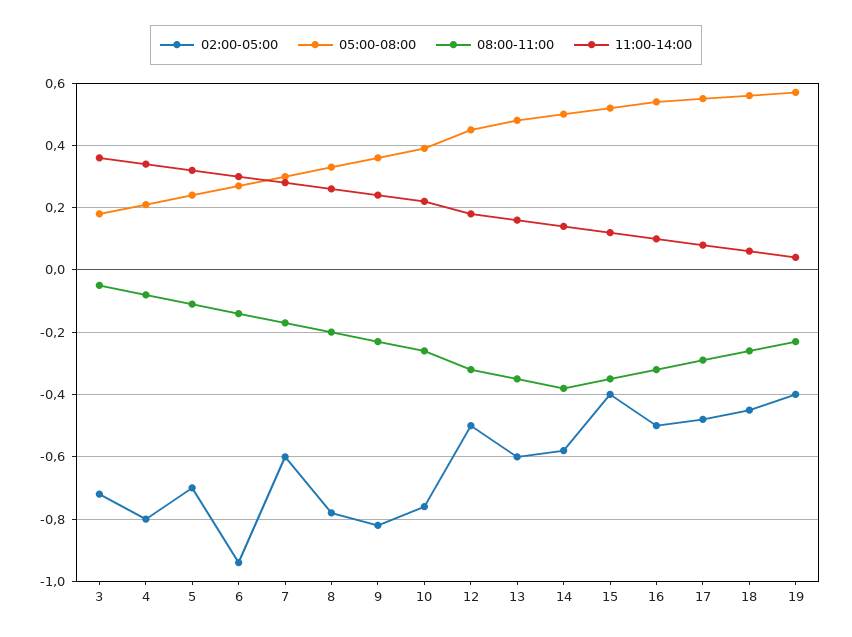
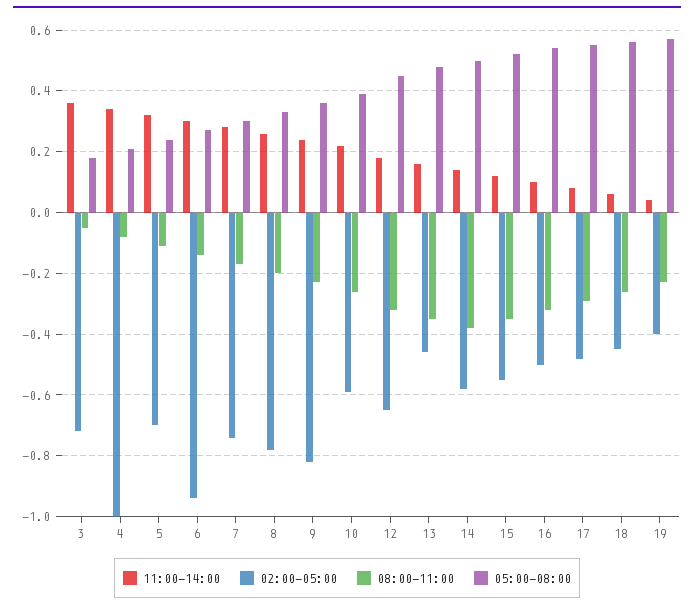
  {
    "02:00-05:00": {
      "3": -0.7,
-     "4": -0.8,
+     "4": -1,
      "5": -0.7,
      "6": -0.95,
-     "7": -0.6,
+     "7": -0.75,
      "8": -0.8,
      "9": -0.8,
-     "10": -0.75,
+     "10": -0.6,
-     "12": -0.5,
+     "12": -0.65,
-     "13": -0.6,
+     "13": -0.45,
      "14": -0.6,
-     "15": -0.4,
+     "15": -0.55,
      "16": -0.5,
      "17": -0.5,
      "18": -0.45,
      "19": -0.4
    },
    "05:00-08:00": {
      "3": 0.2,
      "4": 0.2,
      "5": 0.25,
      "6": 0.25,
      "7": 0.3,
      "8": 0.35,
      "9": 0.35,
      "10": 0.4,
      "12": 0.45,
      "13": 0.5,
      "14": 0.5,
      "15": 0.5,
      "16": 0.55,
      "17": 0.55,
      "18": 0.55,
      "19": 0.55
    },
    "08:00-11:00": {
      "3": -0.05,
      "4": -0.1,
      "5": -0.1,
      "6": -0.15,
      "7": -0.15,
      "8": -0.2,
      "9": -0.25,
      "10": -0.25,
      "12": -0.3,
      "13": -0.35,
      "14": -0.4,
      "15": -0.35,
      "16": -0.3,
      "17": -0.3,
      "18": -0.25,
      "19": -0.25
    },
    "11:00-14:00": {
      "3": 0.35,
      "4": 0.35,
      "5": 0.3,
      "6": 0.3,
      "7": 0.3,
      "8": 0.25,
      "9": 0.25,
      "10": 0.2,
      "12": 0.2,
      "13": 0.15,
      "14": 0.15,
      "15": 0.1,
      "16": 0.1,
      "17": 0.1,
      "18": 0.05,
      "19": 0.05
    }
  }

